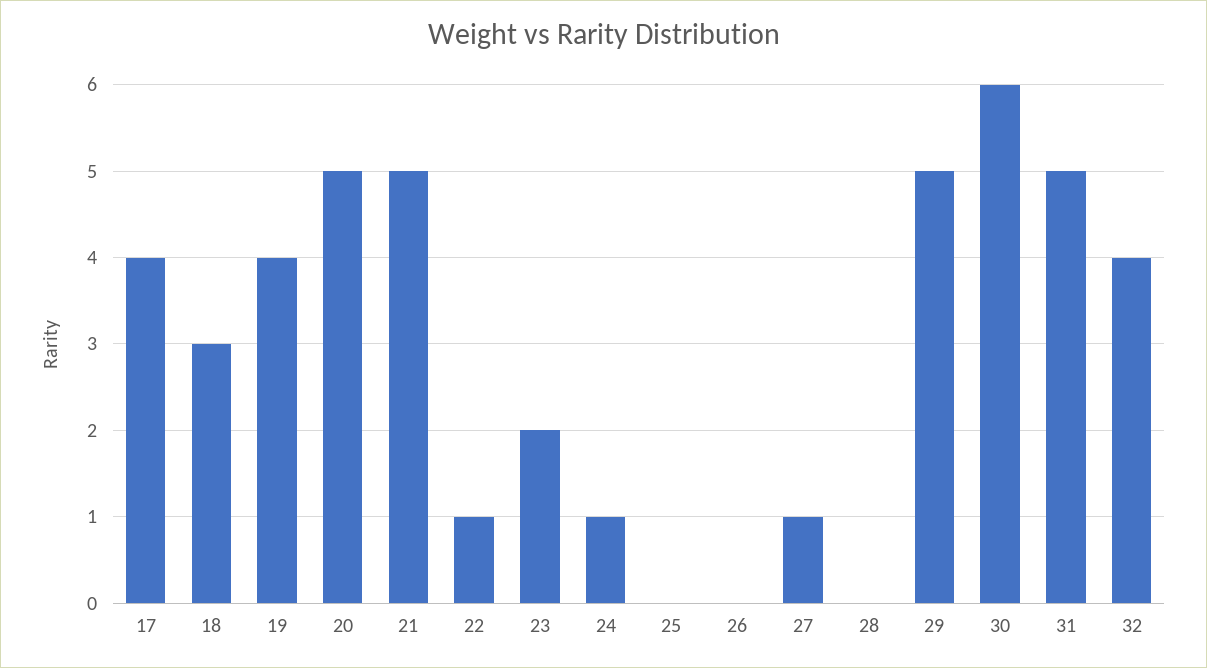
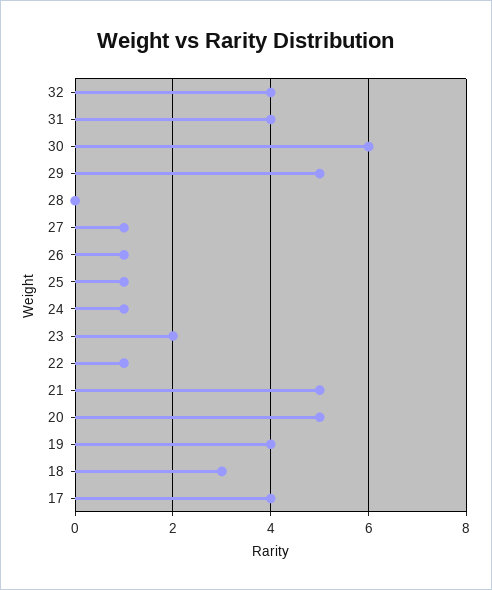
  {
    "17": 4,
    "18": 3,
    "19": 4,
    "20": 5,
    "21": 5,
    "22": 1,
    "23": 2,
    "24": 1,
-   "25": 0,
+   "25": 1,
-   "26": 0,
+   "26": 1,
    "27": 1,
    "28": 0,
    "29": 5,
    "30": 6,
-   "31": 5,
+   "31": 4,
    "32": 4
  }

